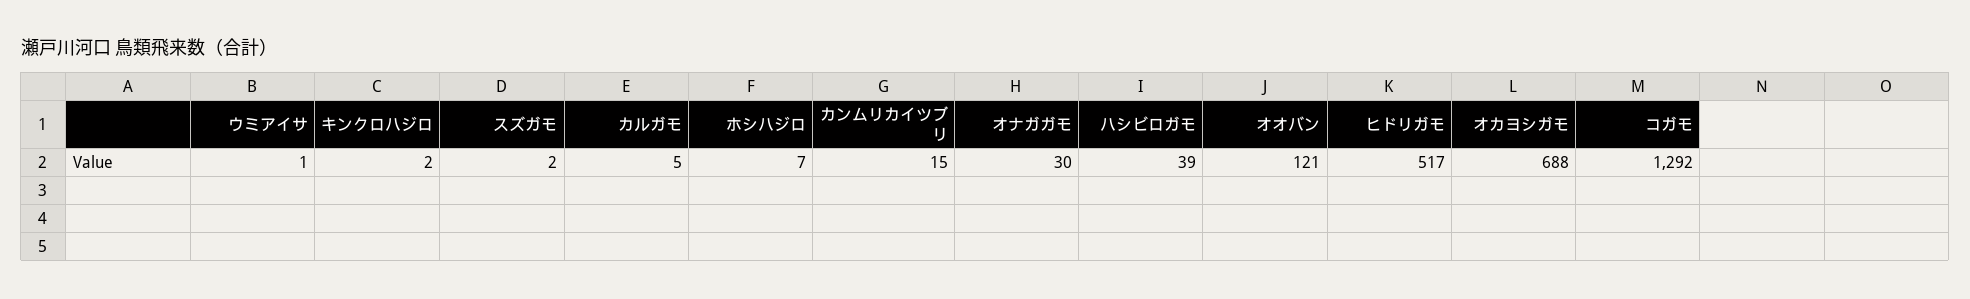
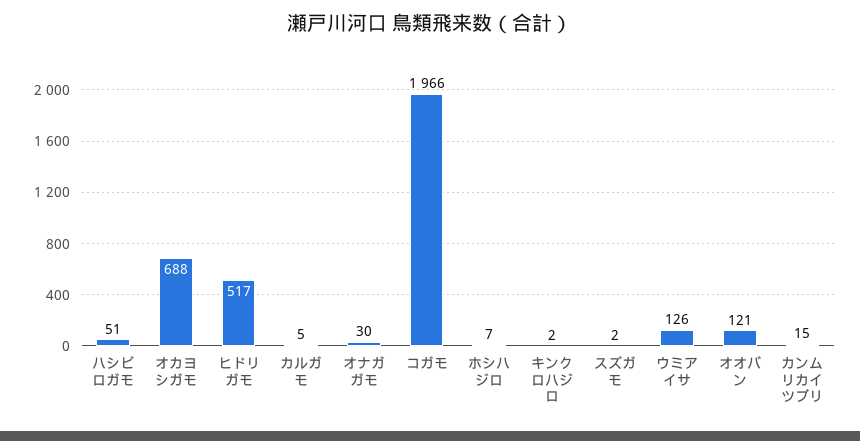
  {
-   "ウミアイサ": 1,
+   "ウミアイサ": 126,
    "キンクロハジロ": 2,
    "スズガモ": 2,
    "カルガモ": 5,
    "ホシハジロ": 7,
    "カンムリカイツブリ": 15,
    "オナガガモ": 30,
-   "ハシビロガモ": 39,
+   "ハシビロガモ": 51,
    "オオバン": 121,
    "ヒドリガモ": 517,
    "オカヨシガモ": 688,
-   "コガモ": 1292
+   "コガモ": 1966
  }

